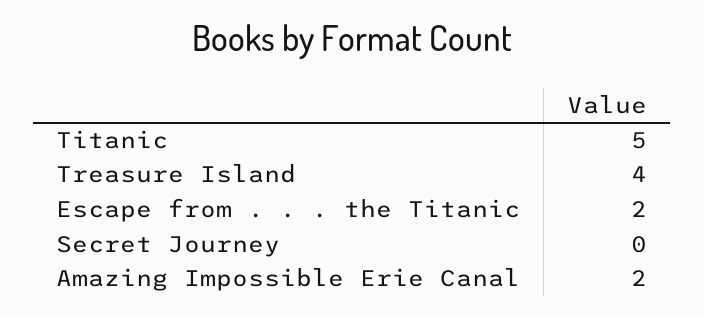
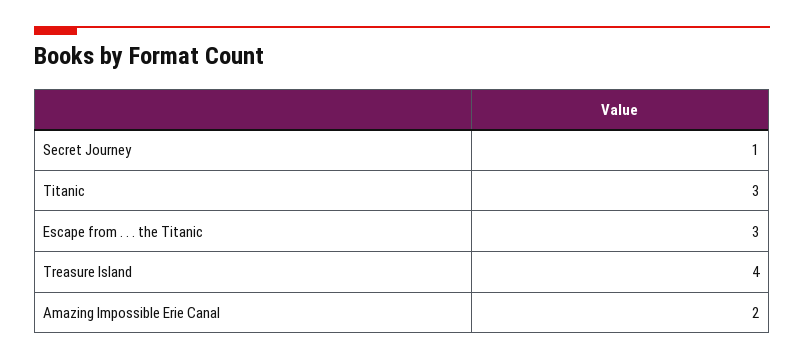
  {
-   "Titanic": 5,
+   "Titanic": 3,
    "Treasure Island": 4,
-   "Escape from . . . the Titanic": 2,
+   "Escape from . . . the Titanic": 3,
-   "Secret Journey": 0,
+   "Secret Journey": 1,
    "Amazing Impossible Erie Canal": 2
  }

